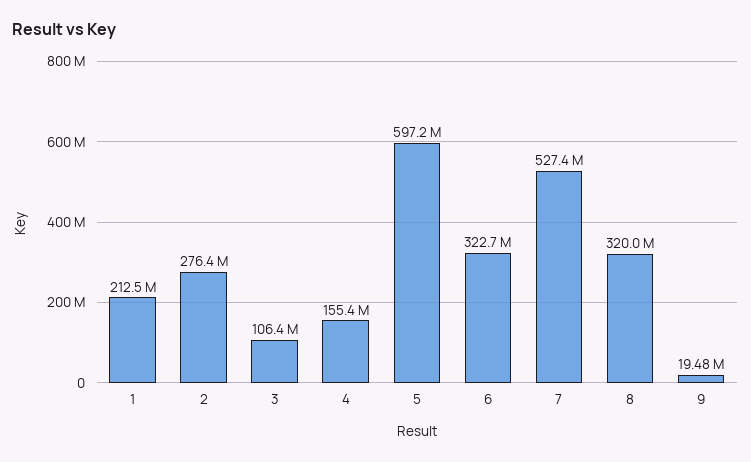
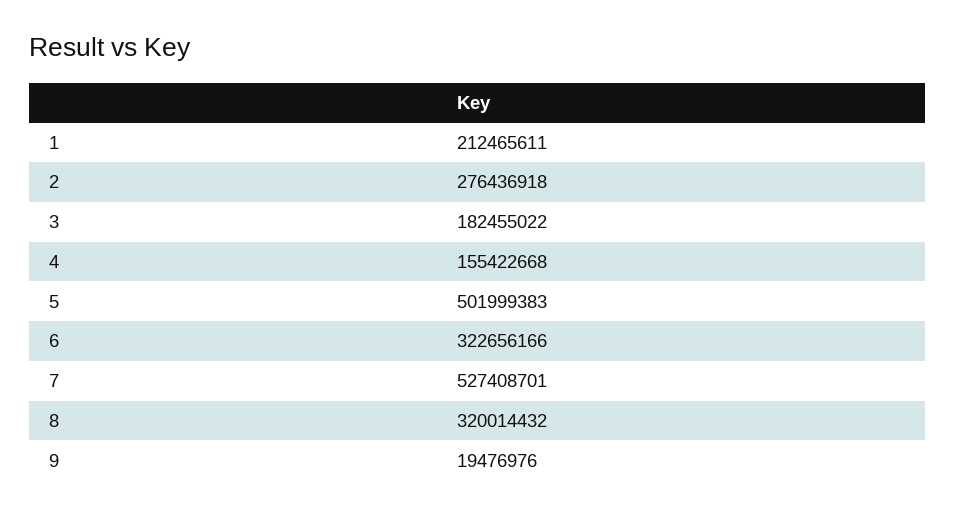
  {
    "1": 212465611,
    "2": 276436918,
-   "3": 106400000,
+   "3": 182455022,
    "4": 155422668,
-   "5": 597200000,
+   "5": 501999383,
    "6": 322656166,
    "7": 527408701,
    "8": 320014432,
    "9": 19476976
  }

